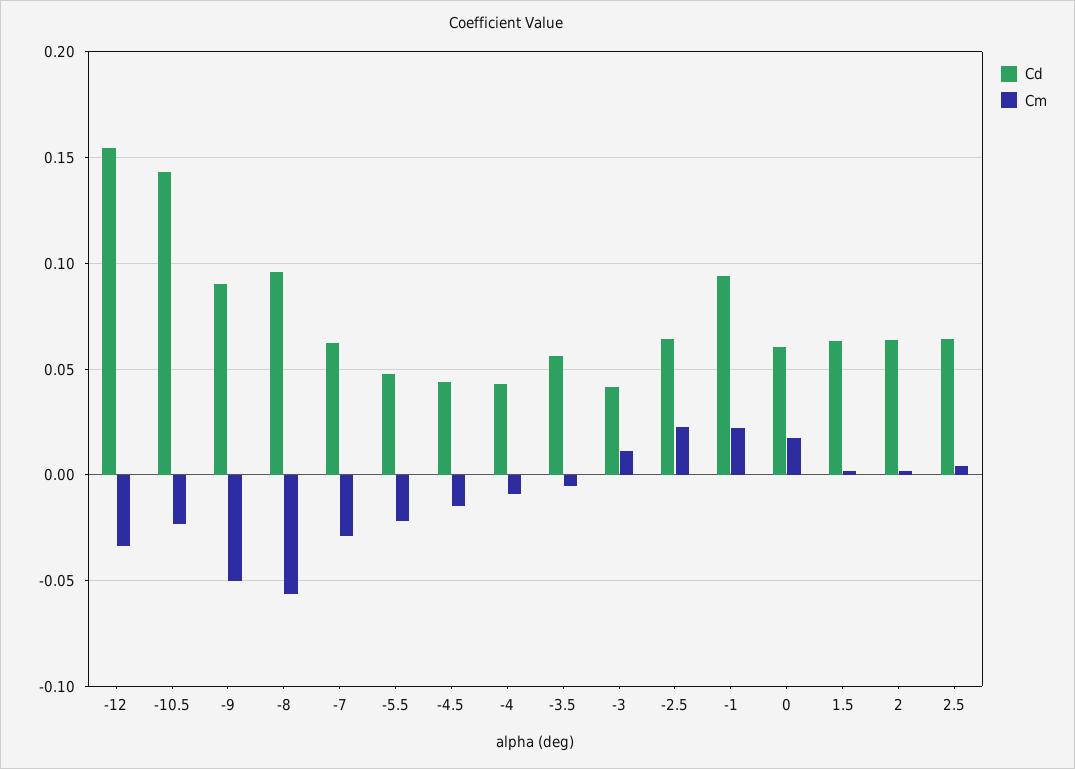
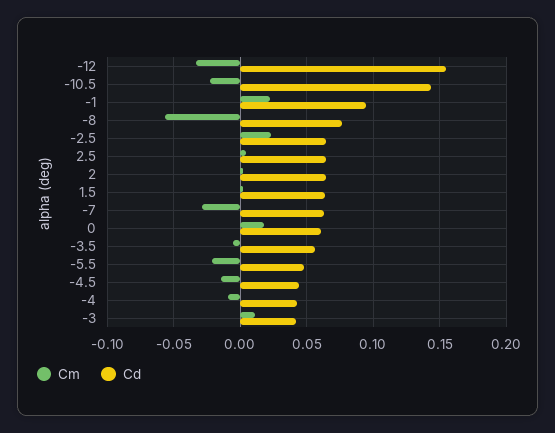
  {
    "Cd": {
      "-12": 0.155,
      "-10.5": 0.145,
-     "-9": 0.09,
-     "-8": 0.095,
+     "-8": 0.075,
      "-7": 0.065,
      "-5.5": 0.05,
      "-4.5": 0.045,
      "-4": 0.045,
      "-3.5": 0.055,
      "-3": 0.04,
      "-2.5": 0.065,
      "-1": 0.095,
      "0": 0.06,
      "1.5": 0.065,
      "2": 0.065,
      "2.5": 0.065
    },
    "Cm": {
      "-12": -0.035,
      "-10.5": -0.025,
-     "-9": -0.05,
      "-8": -0.055,
      "-7": -0.03,
      "-5.5": -0.02,
      "-4.5": -0.015,
      "-4": -0.01,
      "-3.5": -0.005,
      "-3": 0.01,
      "-2.5": 0.025,
      "-1": 0.02,
      "0": 0.02,
      "1.5": 0,
      "2": 0,
      "2.5": 0.005
    }
  }

